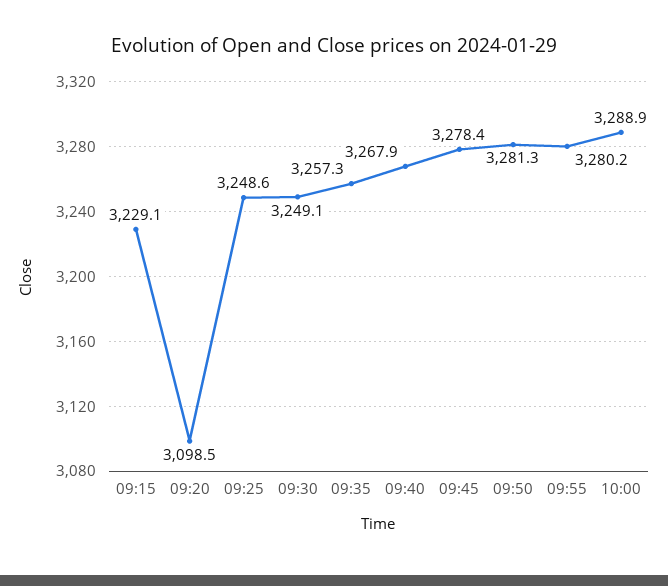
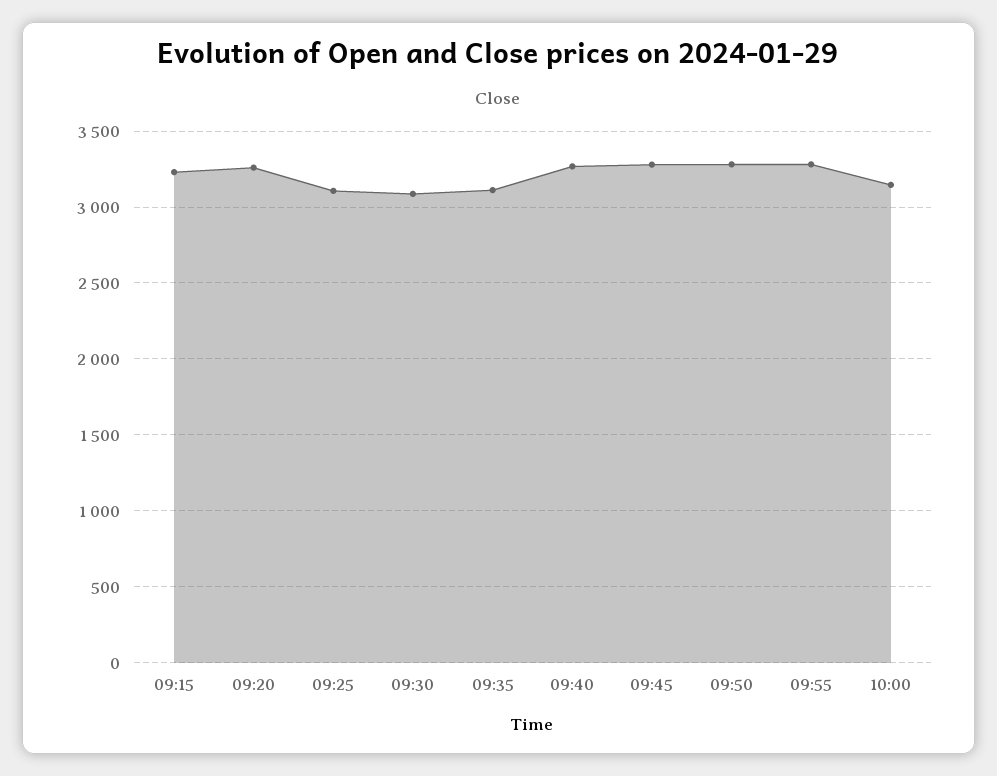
  {
    "09:15": 3229.1,
-   "09:20": 3098.5,
+   "09:20": 3250,
-   "09:25": 3248.6,
+   "09:25": 3100,
-   "09:30": 3249.1,
+   "09:30": 3100,
-   "09:35": 3257.3,
+   "09:35": 3100,
    "09:40": 3267.9,
    "09:45": 3278.4,
    "09:50": 3281.3,
    "09:55": 3280.2,
-   "10:00": 3288.9
+   "10:00": 3150
  }

